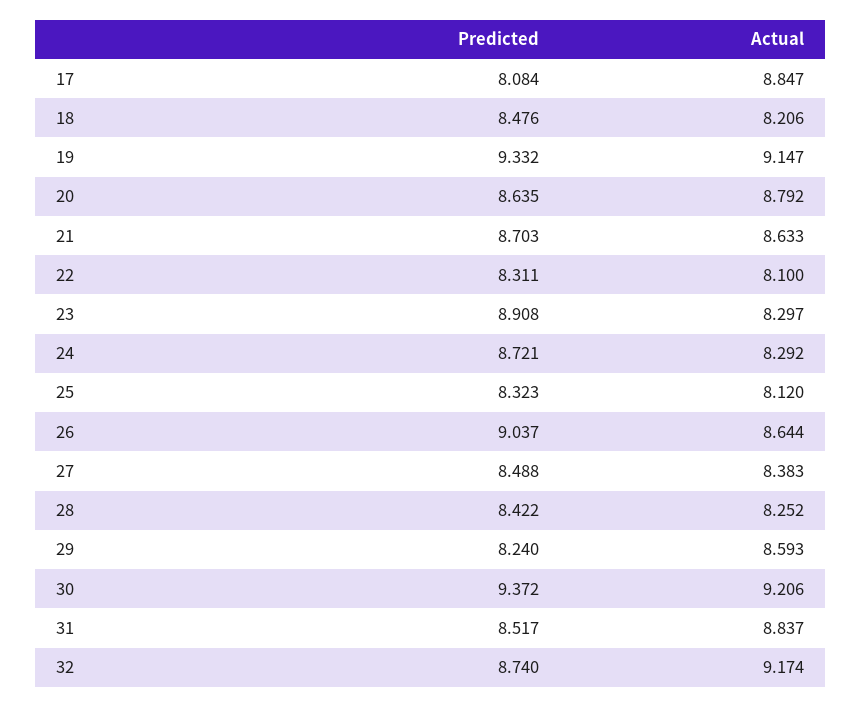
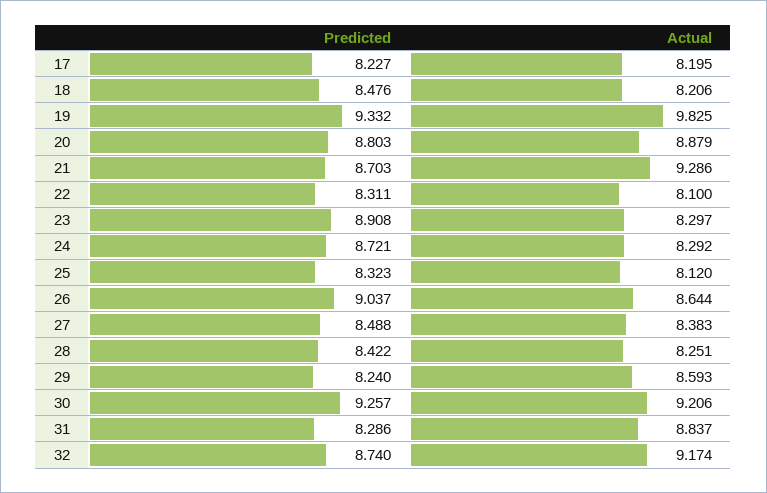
  {
    "Predicted": {
-     "17": 8.084,
+     "17": 8.227,
      "18": 8.476,
      "19": 9.332,
-     "20": 8.635,
+     "20": 8.803,
      "21": 8.703,
      "22": 8.311,
      "23": 8.908,
      "24": 8.721,
      "25": 8.323,
      "26": 9.037,
      "27": 8.488,
      "28": 8.422,
      "29": 8.24,
-     "30": 9.372,
+     "30": 9.257,
-     "31": 8.517,
+     "31": 8.286,
      "32": 8.74
    },
    "Actual": {
-     "17": 8.847,
+     "17": 8.195,
      "18": 8.206,
-     "19": 9.147,
+     "19": 9.825,
-     "20": 8.792,
+     "20": 8.879,
-     "21": 8.633,
+     "21": 9.286,
      "22": 8.1,
      "23": 8.297,
      "24": 8.292,
      "25": 8.12,
      "26": 8.644,
      "27": 8.383,
-     "28": 8.252,
+     "28": 8.251,
      "29": 8.593,
      "30": 9.206,
      "31": 8.837,
      "32": 9.174
    }
  }

